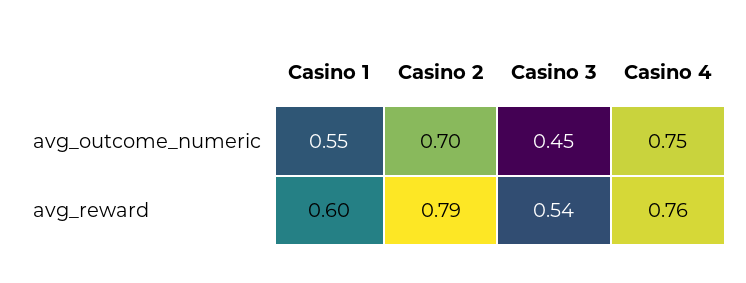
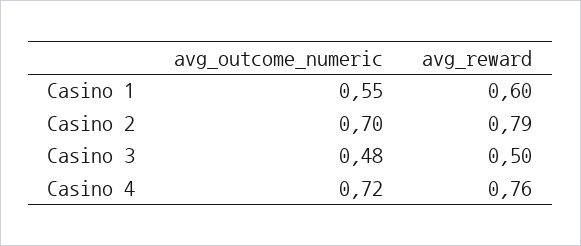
  {
    "Casino 1": {
      "avg_outcome_numeric": 0.55,
      "avg_reward": 0.6
    },
    "Casino 2": {
      "avg_outcome_numeric": 0.7,
      "avg_reward": 0.79
    },
    "Casino 3": {
-     "avg_outcome_numeric": 0.45,
+     "avg_outcome_numeric": 0.48,
-     "avg_reward": 0.54
+     "avg_reward": 0.5
    },
    "Casino 4": {
-     "avg_outcome_numeric": 0.75,
+     "avg_outcome_numeric": 0.72,
      "avg_reward": 0.76
    }
  }

